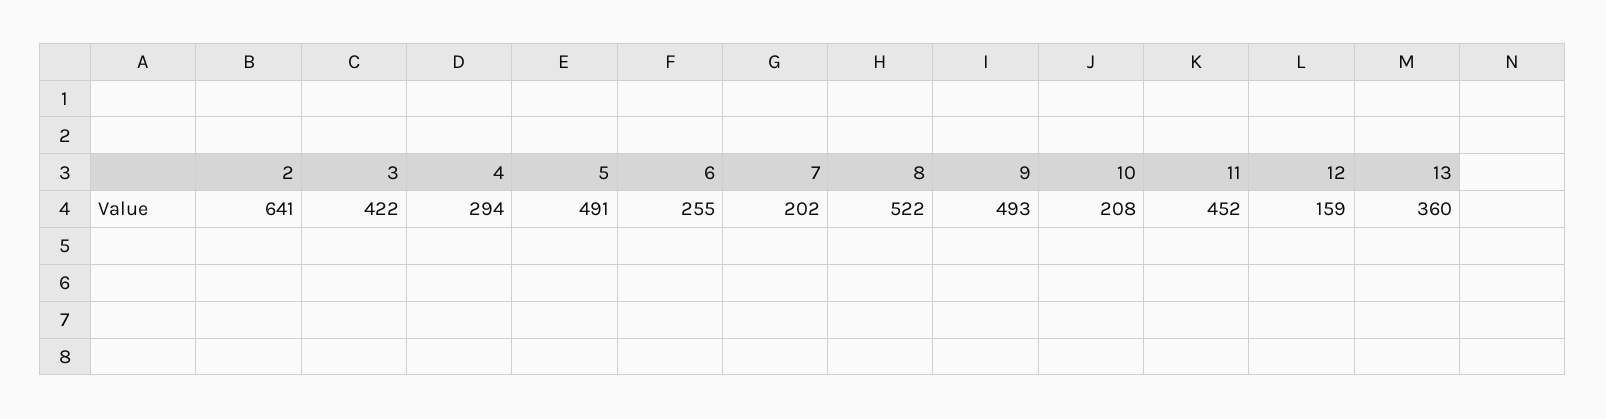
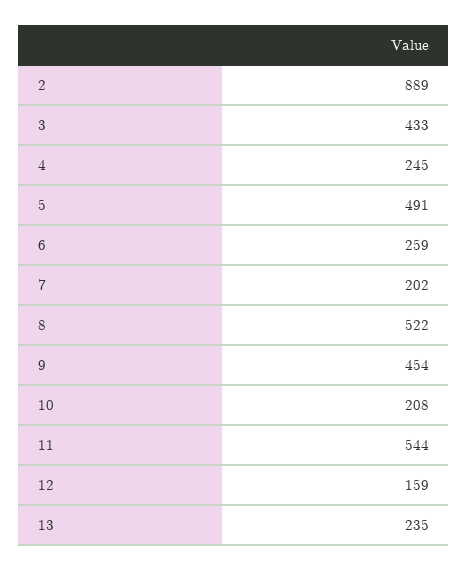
  {
-   "2": 641,
+   "2": 889,
-   "3": 422,
+   "3": 433,
-   "4": 294,
+   "4": 245,
    "5": 491,
-   "6": 255,
+   "6": 259,
    "7": 202,
    "8": 522,
-   "9": 493,
+   "9": 454,
    "10": 208,
-   "11": 452,
+   "11": 544,
    "12": 159,
-   "13": 360
+   "13": 235
  }

